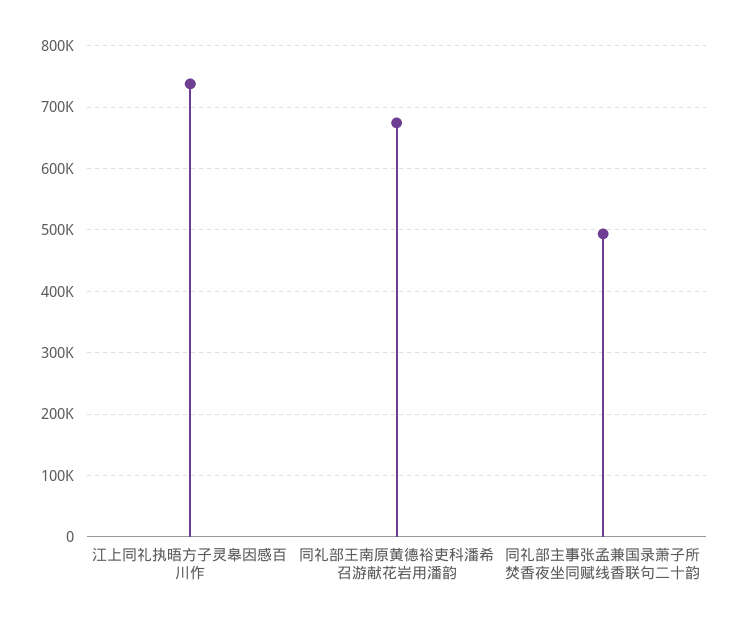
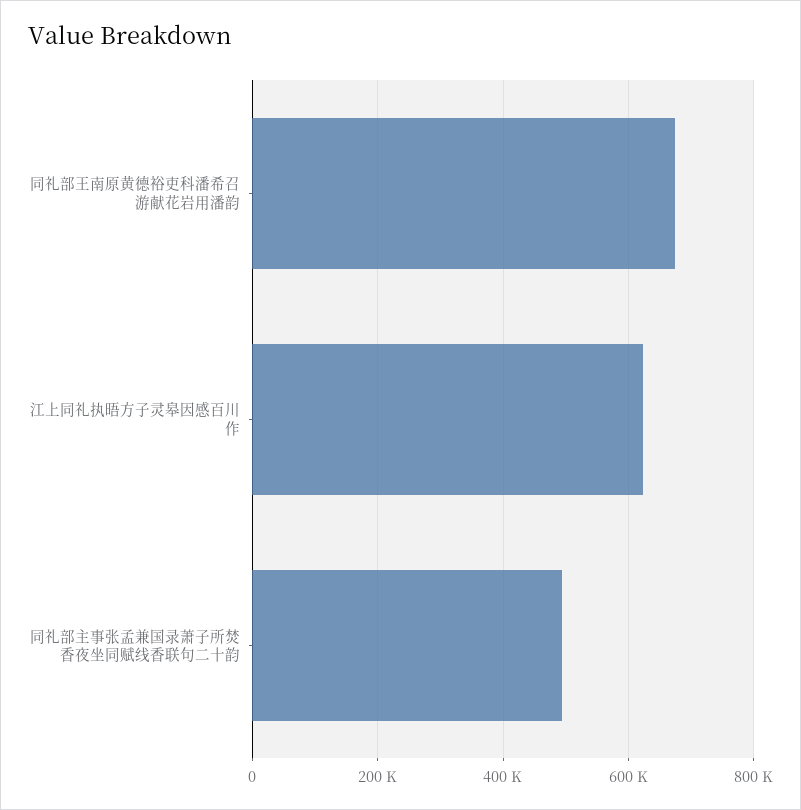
  {
-   "江上同礼执晤方子灵皋因感百川作": 740000,
+   "江上同礼执晤方子灵皋因感百川作": 620000,
    "同礼部王南原黄德裕吏科潘希召游献花岩用潘韵": 670000,
    "同礼部主事张孟兼国录萧子所焚香夜坐同赋线香联句二十韵": 490000
  }

